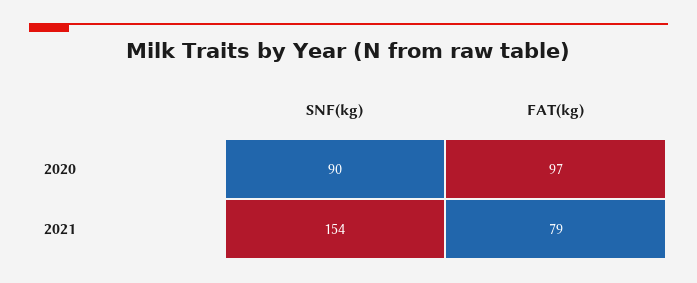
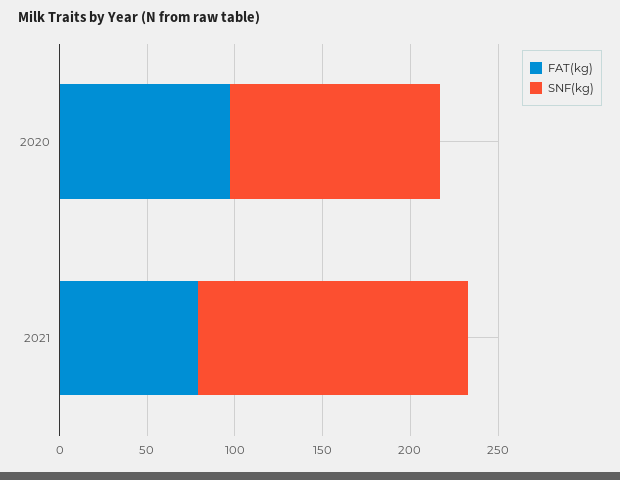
  {
    "SNF(kg)": {
-     "2020": 90,
+     "2020": 120,
      "2021": 154
    },
    "FAT(kg)": {
      "2020": 97,
      "2021": 79
    }
  }

